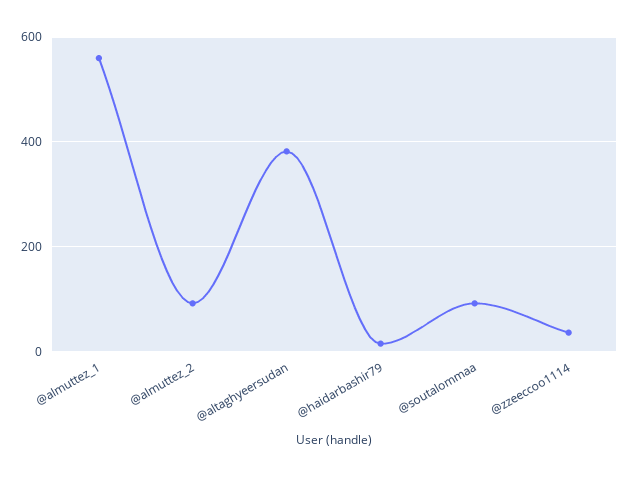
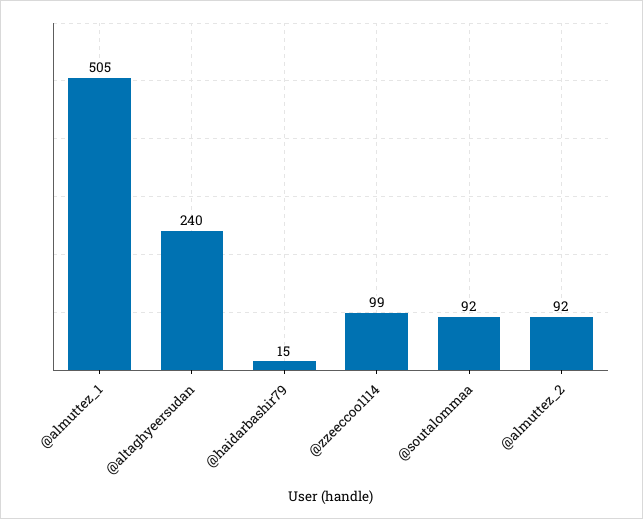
  {
-   "@almuttez_1": 560,
+   "@almuttez_1": 505,
    "@almuttez_2": 92,
-   "@altaghyeersudan": 380,
+   "@altaghyeersudan": 240,
    "@haidarbashir79": 15,
    "@soutalommaa": 92,
-   "@zzeeccoo1114": 40
+   "@zzeeccoo1114": 99
  }

